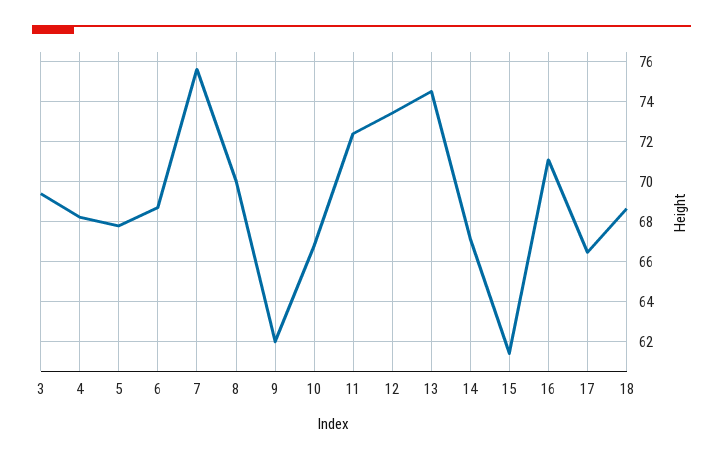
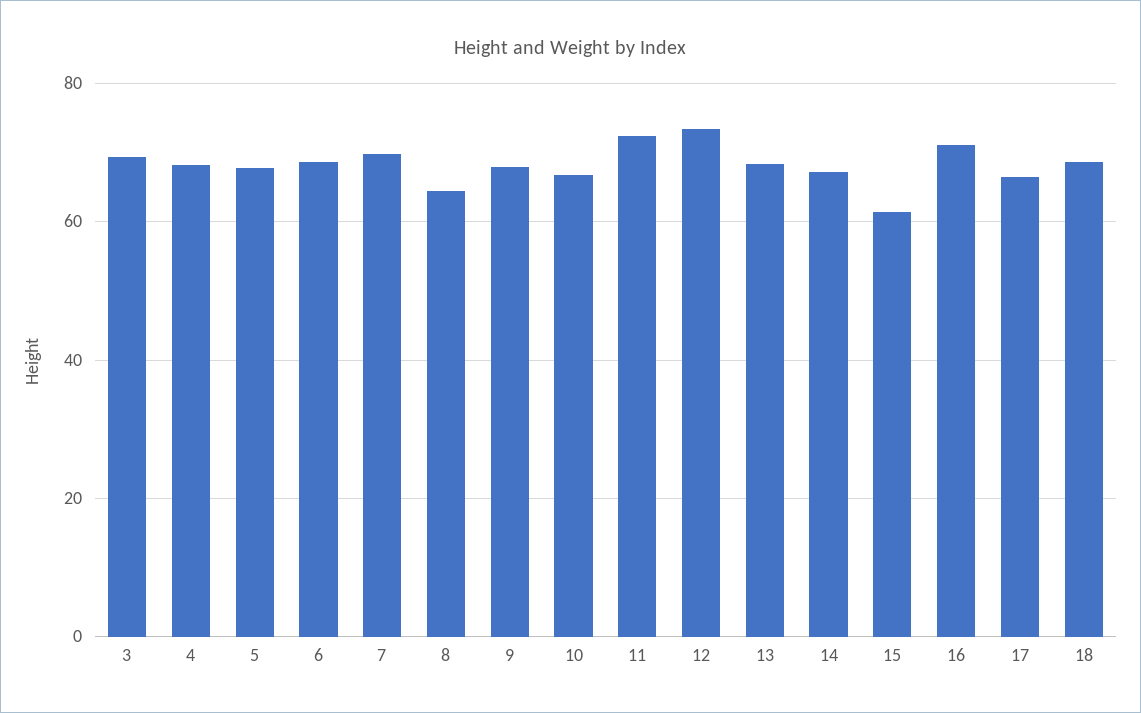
  {
    "3": 69.5,
    "4": 68,
    "5": 68,
    "6": 68.5,
-   "7": 75.5,
+   "7": 70,
-   "8": 70,
+   "8": 64,
-   "9": 62,
+   "9": 68,
    "10": 67,
    "11": 72.5,
    "12": 73.5,
-   "13": 74.5,
+   "13": 68,
    "14": 67,
    "15": 61.5,
    "16": 71,
    "17": 66.5,
    "18": 68.5
  }

